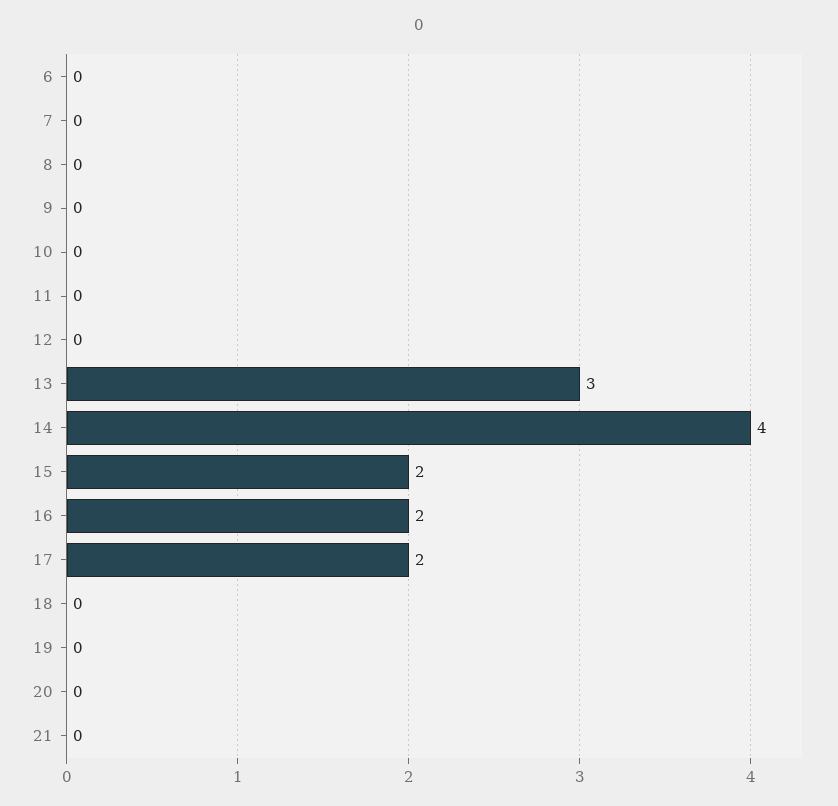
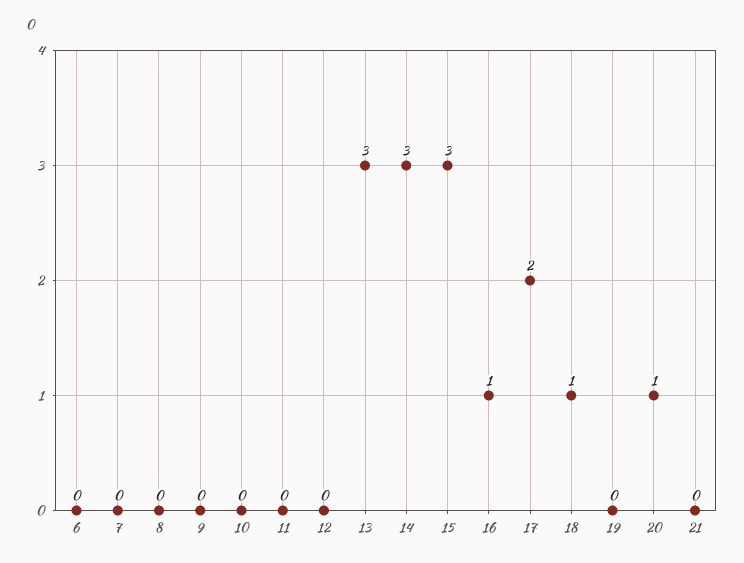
  {
    "6": 0,
    "7": 0,
    "8": 0,
    "9": 0,
    "10": 0,
    "11": 0,
    "12": 0,
    "13": 3,
-   "14": 4,
+   "14": 3,
-   "15": 2,
+   "15": 3,
-   "16": 2,
+   "16": 1,
    "17": 2,
-   "18": 0,
+   "18": 1,
    "19": 0,
-   "20": 0,
+   "20": 1,
    "21": 0
  }

